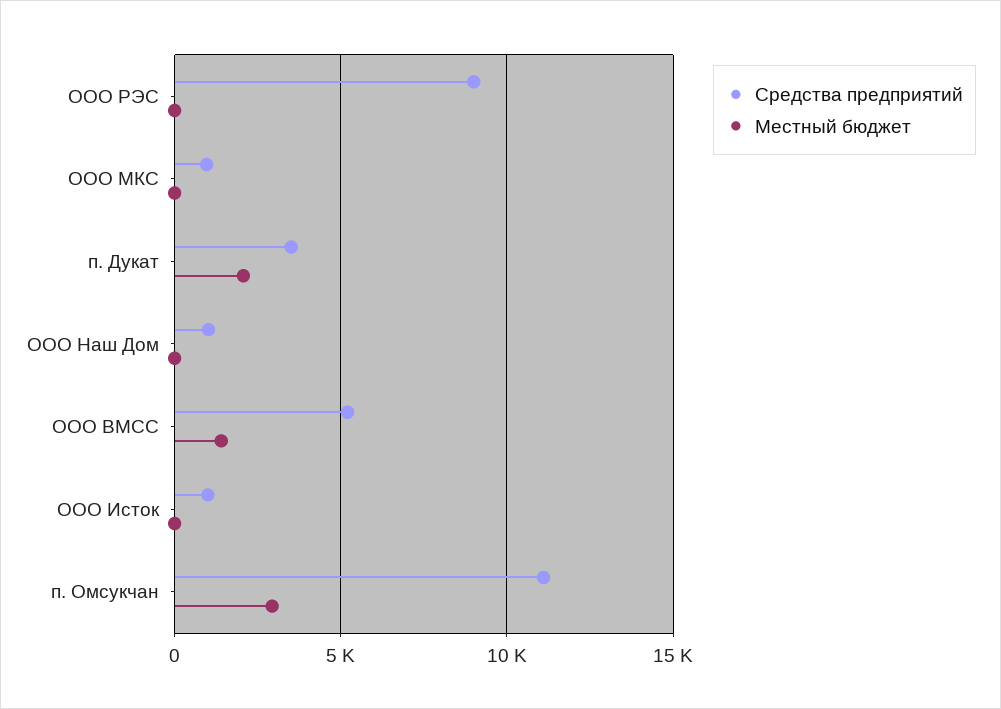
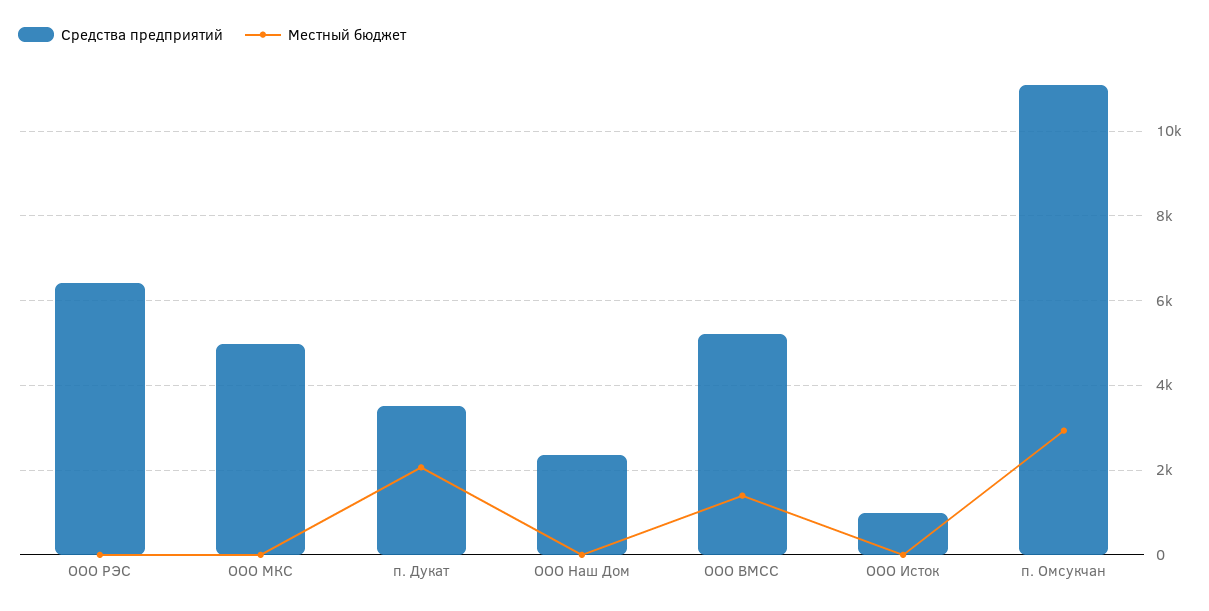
  {
    "Средства предприятий": {
-     "ООО РЭС": 9000,
+     "ООО РЭС": 6400,
-     "ООО МКС": 1000,
+     "ООО МКС": 5000,
      "п. Дукат": 3600,
-     "ООО Наш Дом": 1000,
+     "ООО Наш Дом": 2400,
      "ООО ВМСС": 5200,
      "ООО Исток": 1000,
      "п. Омсукчан": 11000
    },
    "Местный бюджет": {
      "ООО РЭС": 0,
      "ООО МКС": 0,
      "п. Дукат": 2000,
      "ООО Наш Дом": 0,
      "ООО ВМСС": 1400,
      "ООО Исток": 0,
      "п. Омсукчан": 3000
    }
  }

